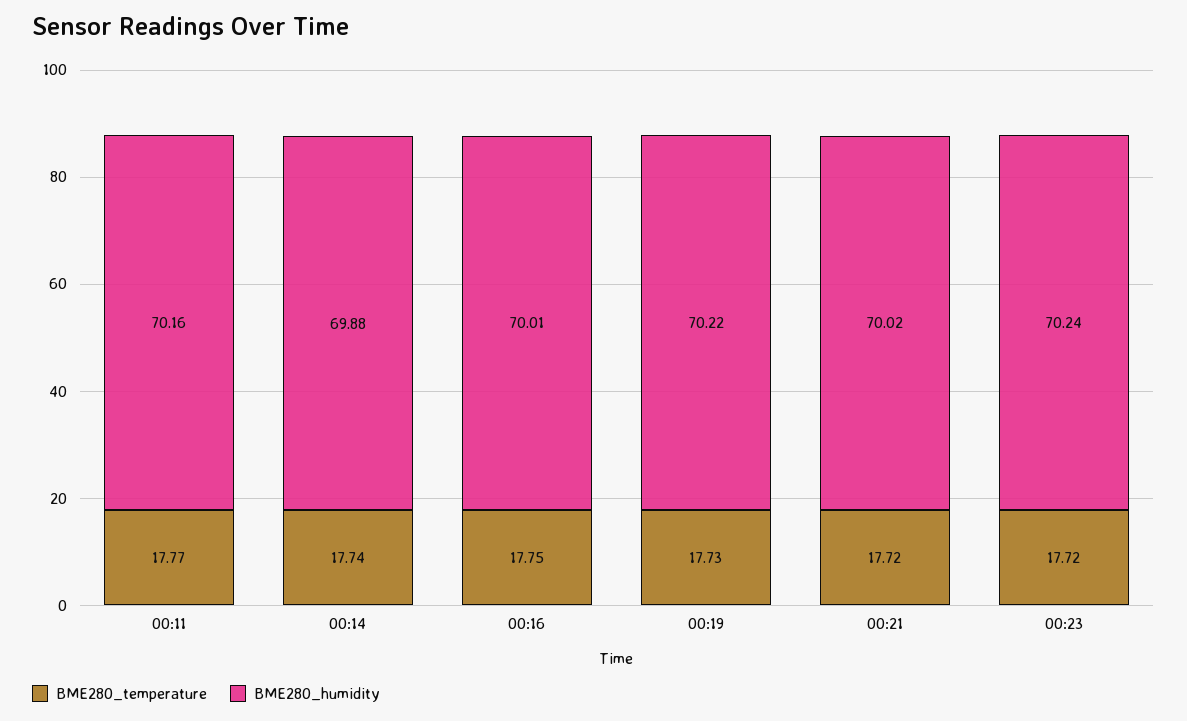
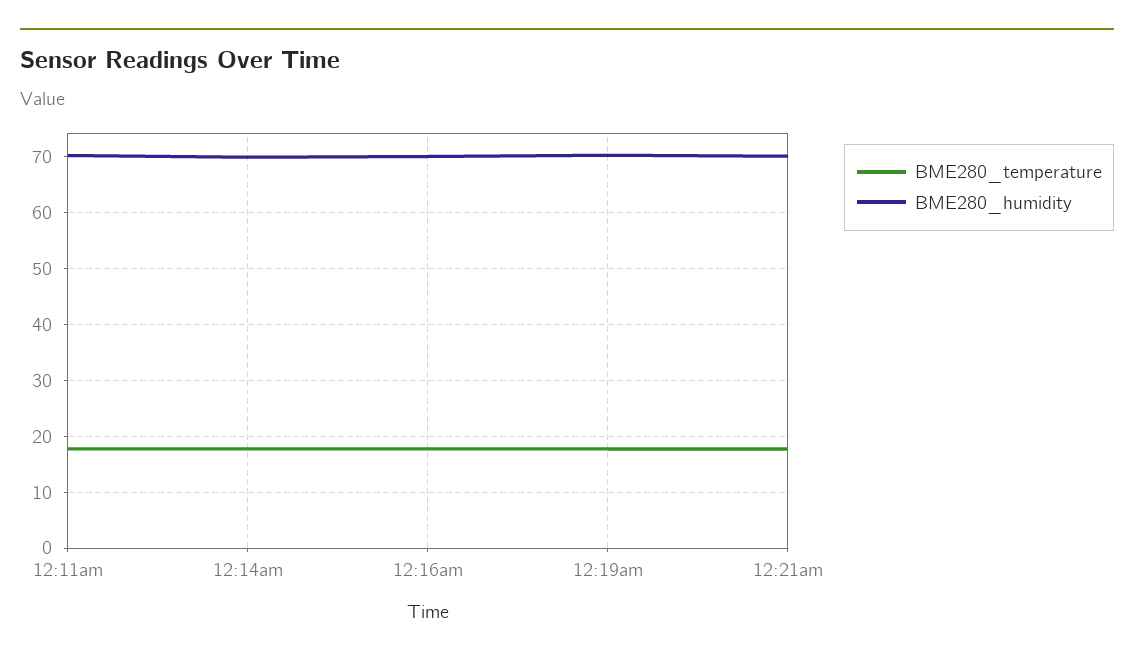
  {
    "BME280_temperature": {
      "00:11": 17.77,
      "00:14": 17.74,
      "00:16": 17.75,
      "00:19": 17.73,
-     "00:21": 17.72,
+     "00:21": 17.72
-     "00:23": 17.72
    },
    "BME280_humidity": {
      "00:11": 70.16,
      "00:14": 69.88,
      "00:16": 70.01,
      "00:19": 70.22,
-     "00:21": 70.02,
+     "00:21": 70.02
-     "00:23": 70.24
    }
  }

